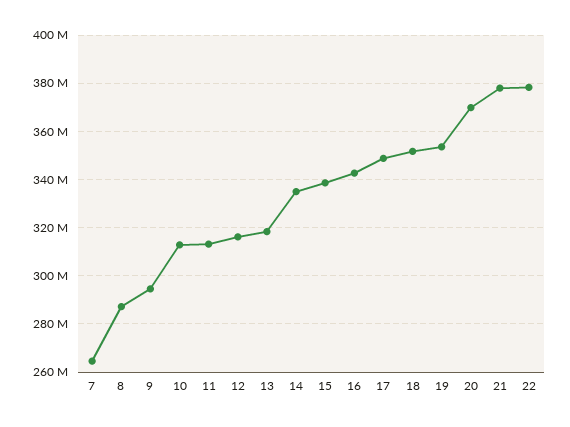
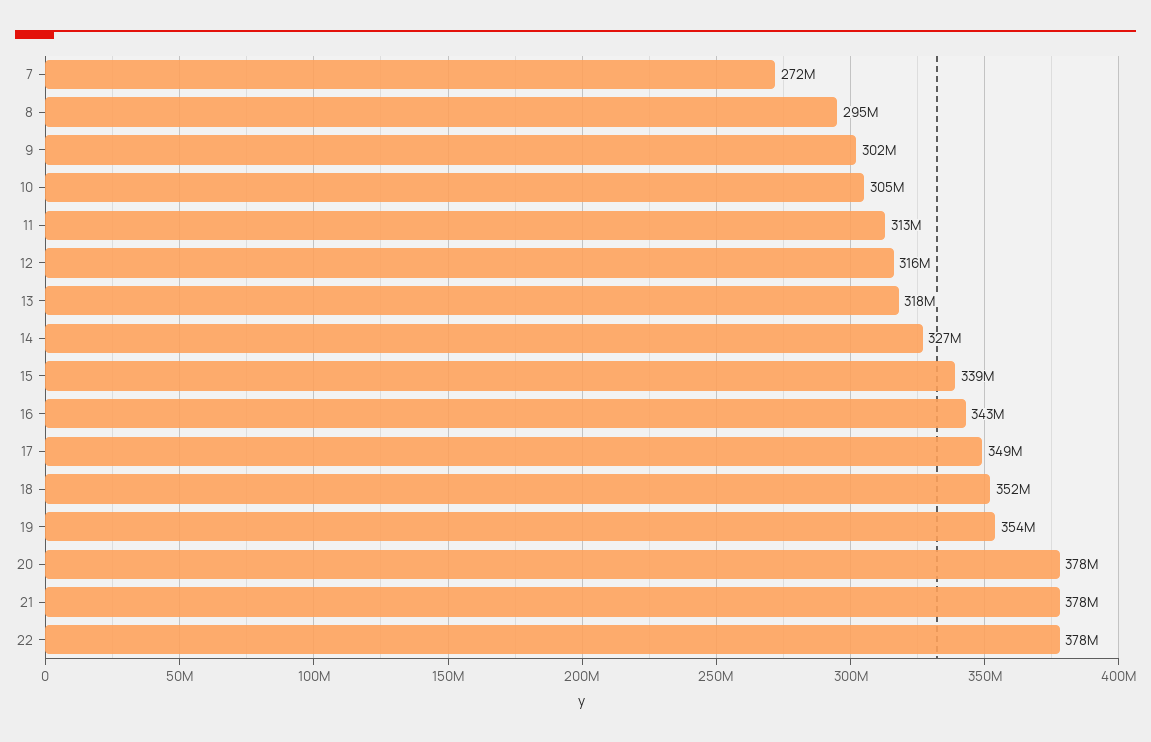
  {
-   "7": 265000000,
+   "7": 272000000,
-   "8": 287500000,
+   "8": 295000000,
-   "9": 295000000,
+   "9": 302000000,
-   "10": 312500000,
+   "10": 305000000,
    "11": 313000000,
    "12": 316000000,
    "13": 318000000,
-   "14": 335000000,
+   "14": 327000000,
    "15": 339000000,
    "16": 343000000,
    "17": 349000000,
    "18": 352000000,
    "19": 354000000,
-   "20": 370000000,
+   "20": 378000000,
    "21": 378000000,
    "22": 378000000
  }

